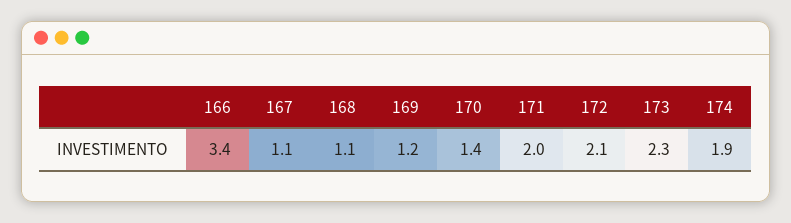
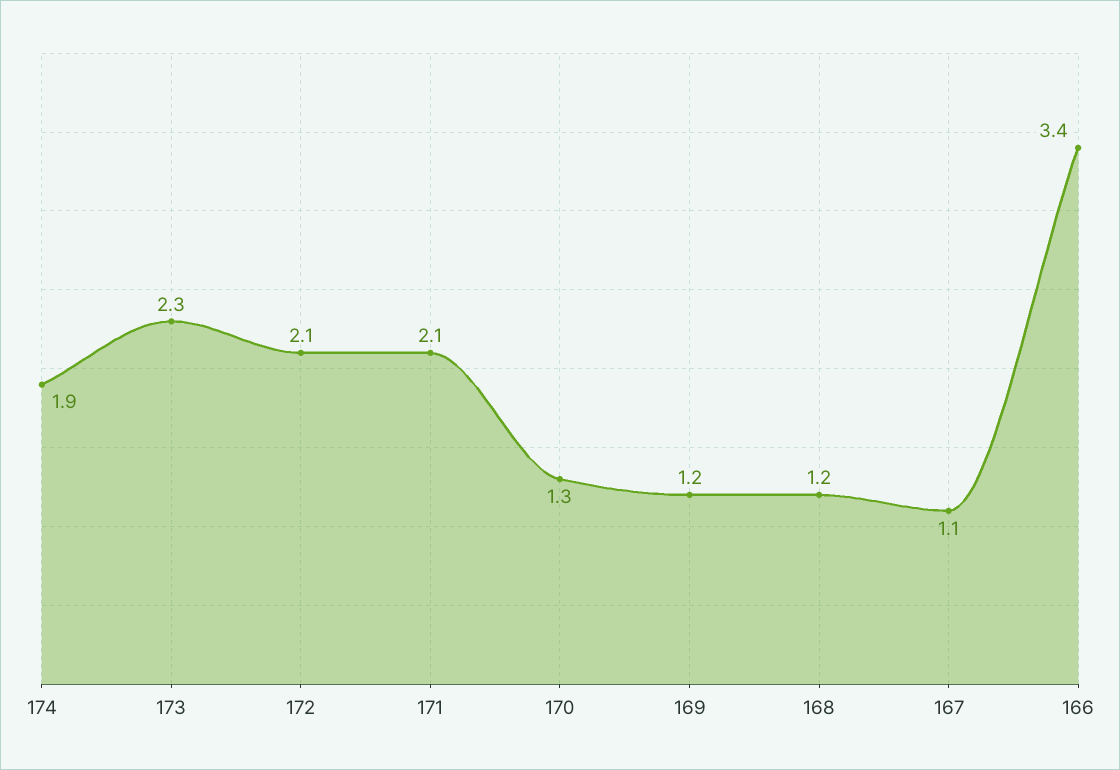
  {
    "166": 3.4,
    "167": 1.1,
-   "168": 1.1,
+   "168": 1.2,
    "169": 1.2,
-   "170": 1.4,
+   "170": 1.3,
-   "171": 2,
+   "171": 2.1,
    "172": 2.1,
    "173": 2.3,
    "174": 1.9
  }

